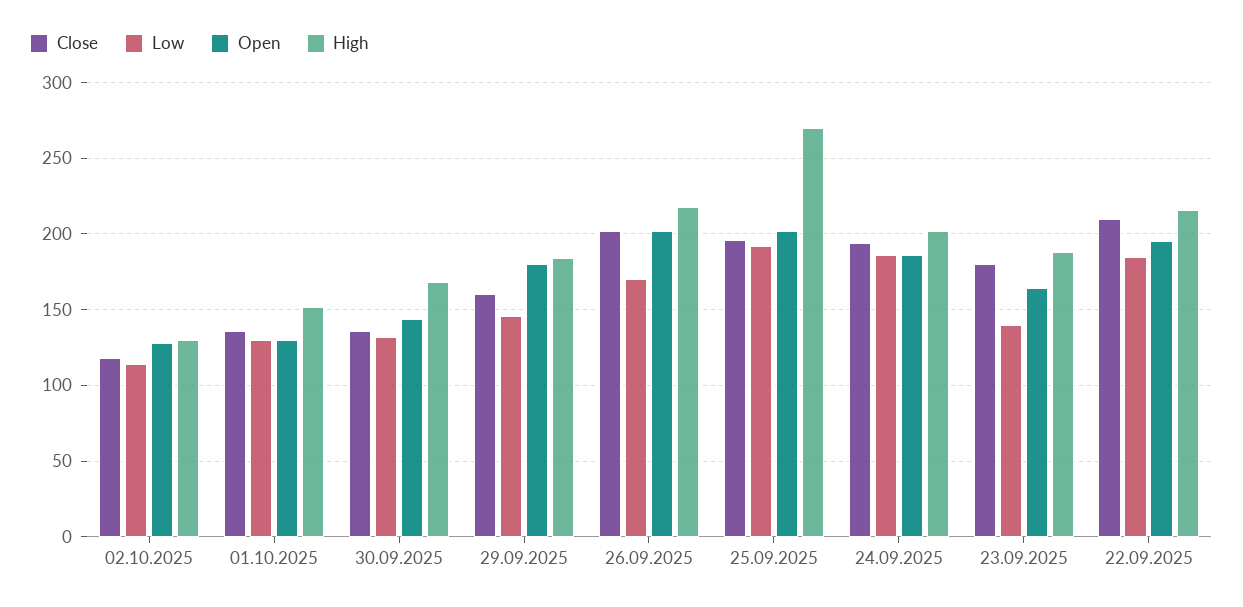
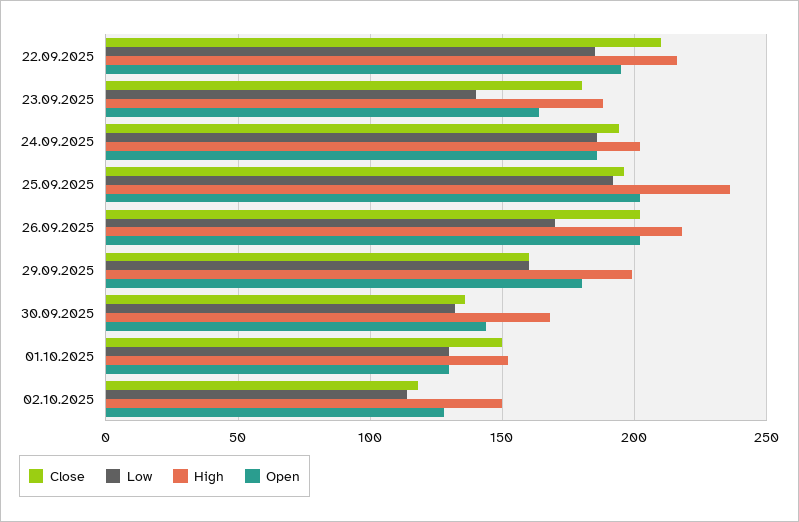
  {
    "Close": {
      "02.10.2025": 120,
-     "01.10.2025": 135,
+     "01.10.2025": 150,
      "30.09.2025": 135,
      "29.09.2025": 160,
      "26.09.2025": 200,
      "25.09.2025": 195,
      "24.09.2025": 195,
      "23.09.2025": 180,
      "22.09.2025": 210
    },
    "Low": {
      "02.10.2025": 115,
      "01.10.2025": 130,
      "30.09.2025": 130,
-     "29.09.2025": 145,
+     "29.09.2025": 160,
      "26.09.2025": 170,
      "25.09.2025": 190,
      "24.09.2025": 185,
      "23.09.2025": 140,
      "22.09.2025": 185
    },
    "Open": {
      "02.10.2025": 130,
      "01.10.2025": 130,
      "30.09.2025": 145,
      "29.09.2025": 180,
      "26.09.2025": 200,
      "25.09.2025": 200,
      "24.09.2025": 185,
      "23.09.2025": 165,
      "22.09.2025": 195
    },
    "High": {
-     "02.10.2025": 130,
+     "02.10.2025": 150,
      "01.10.2025": 150,
      "30.09.2025": 170,
-     "29.09.2025": 185,
+     "29.09.2025": 200,
      "26.09.2025": 220,
-     "25.09.2025": 270,
+     "25.09.2025": 235,
      "24.09.2025": 200,
      "23.09.2025": 190,
      "22.09.2025": 215
    }
  }

